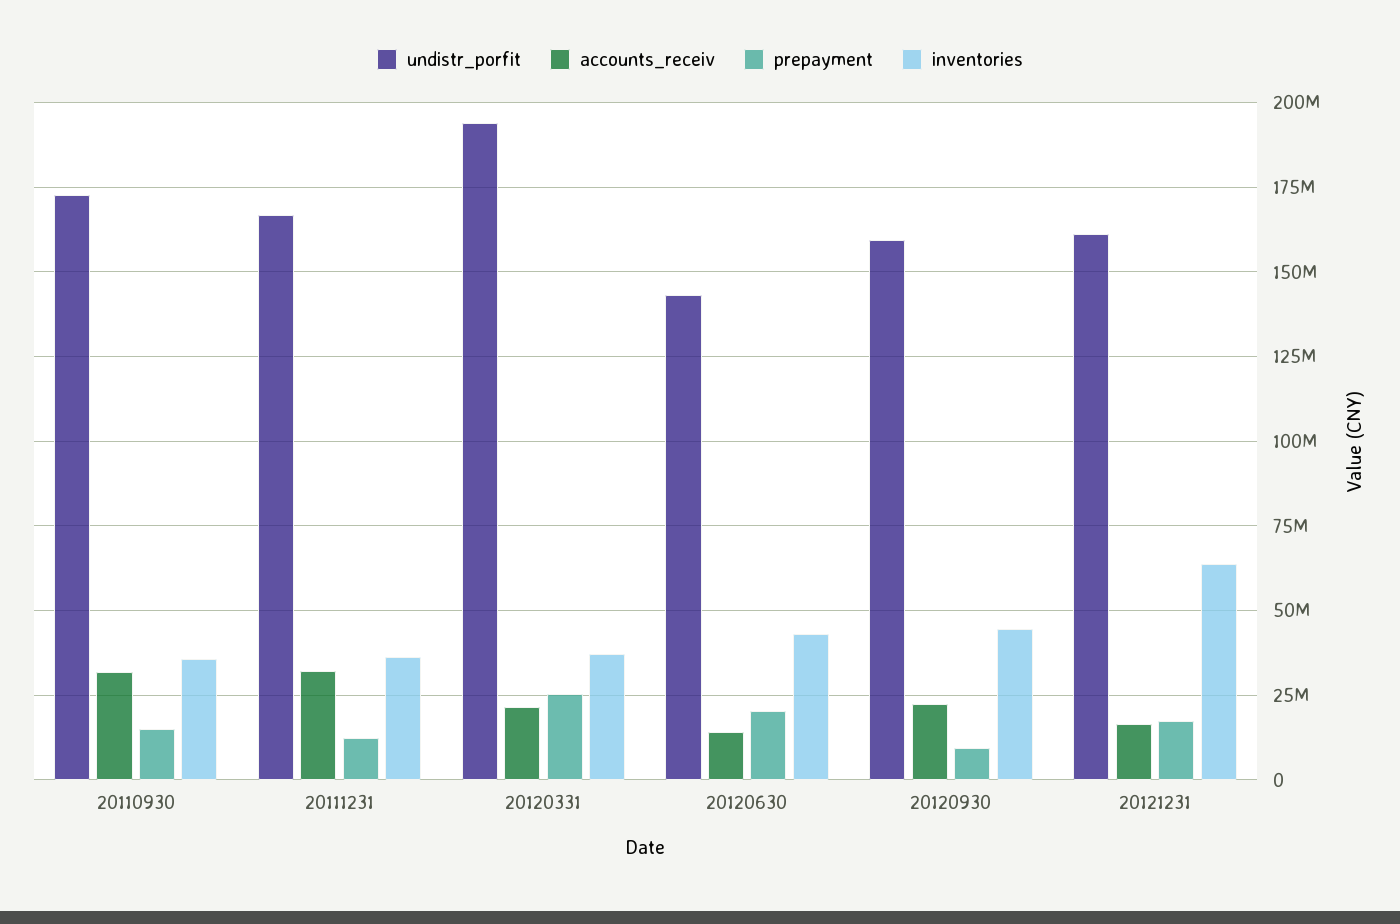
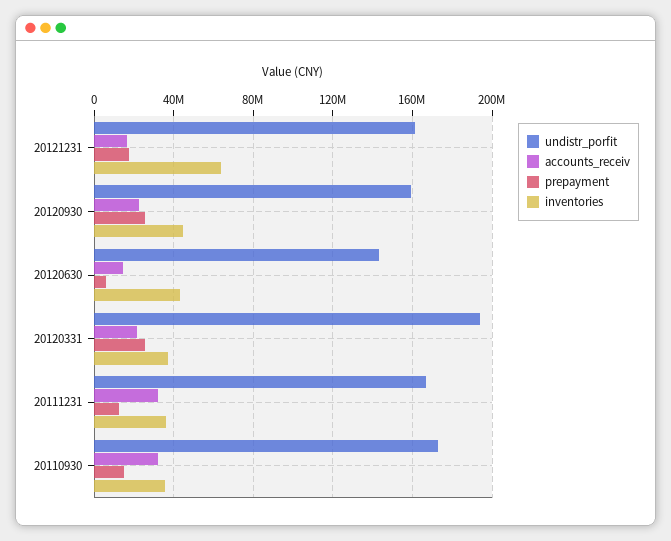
  {
    "undistr_porfit": {
      "20110930": 172500000,
      "20111231": 167500000,
      "20120331": 195000000,
      "20120630": 142500000,
      "20120930": 160000000,
      "20121231": 160000000
    },
    "accounts_receiv": {
      "20110930": 32500000,
      "20111231": 32500000,
      "20120331": 22500000,
      "20120630": 15000000,
      "20120930": 22500000,
      "20121231": 17500000
    },
    "prepayment": {
      "20110930": 15000000,
      "20111231": 12500000,
      "20120331": 25000000,
-     "20120630": 20000000,
+     "20120630": 5000000,
-     "20120930": 10000000,
+     "20120930": 25000000,
      "20121231": 17500000
    },
    "inventories": {
      "20110930": 35000000,
      "20111231": 35000000,
      "20120331": 37500000,
      "20120630": 42500000,
      "20120930": 45000000,
      "20121231": 62500000
    }
  }

